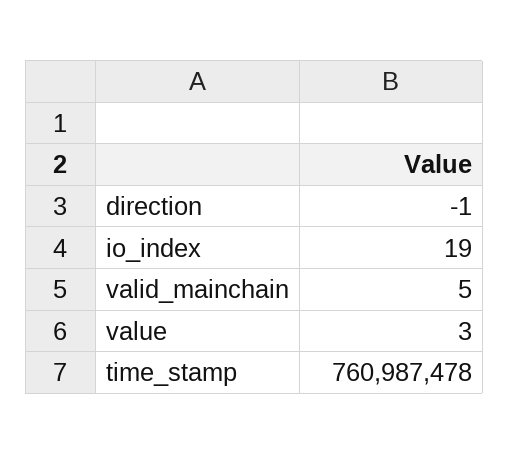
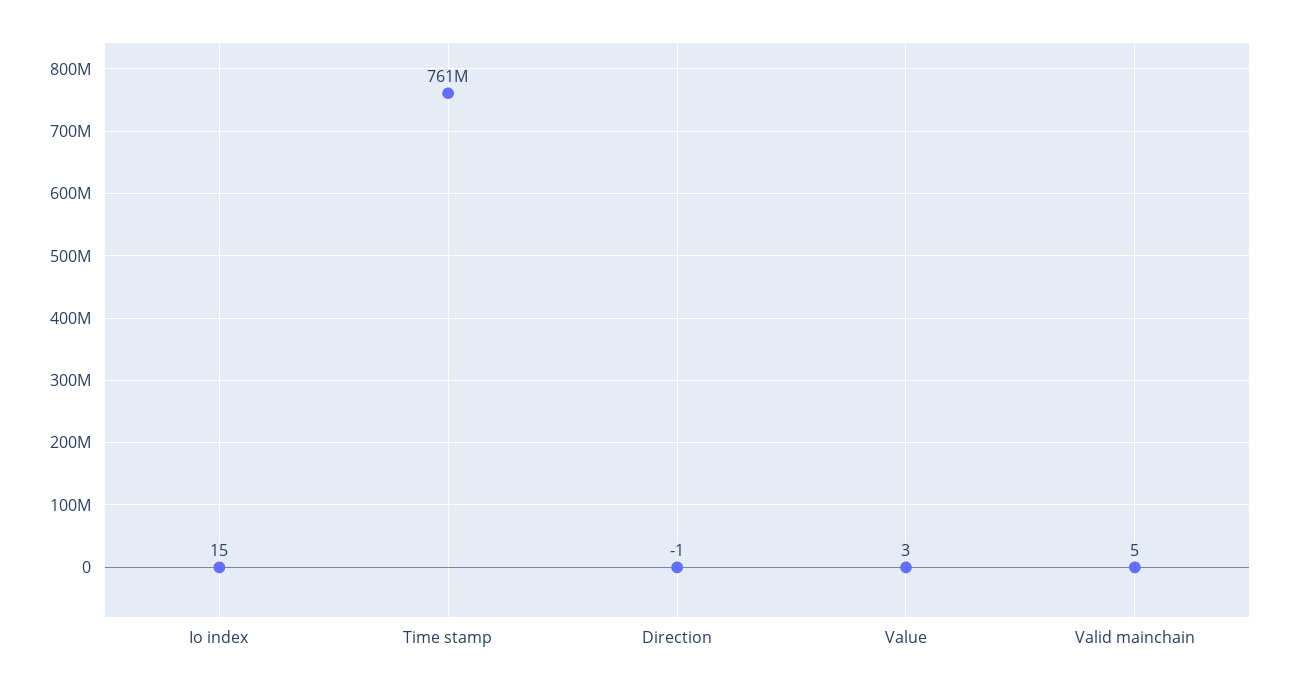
  {
    "direction": -1,
-   "io_index": 19,
+   "io_index": 15,
    "valid_mainchain": 5,
    "value": 3,
    "time_stamp": 760987478
  }

